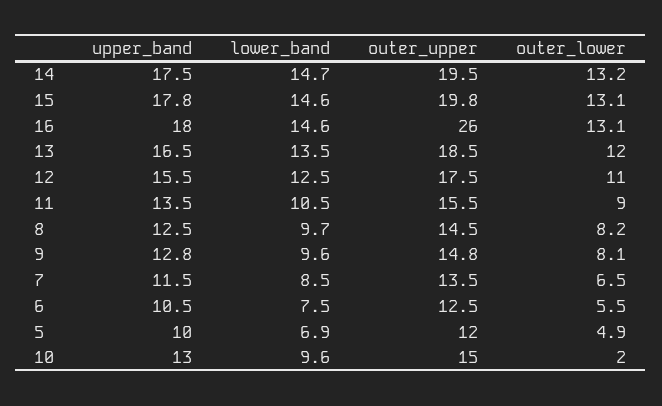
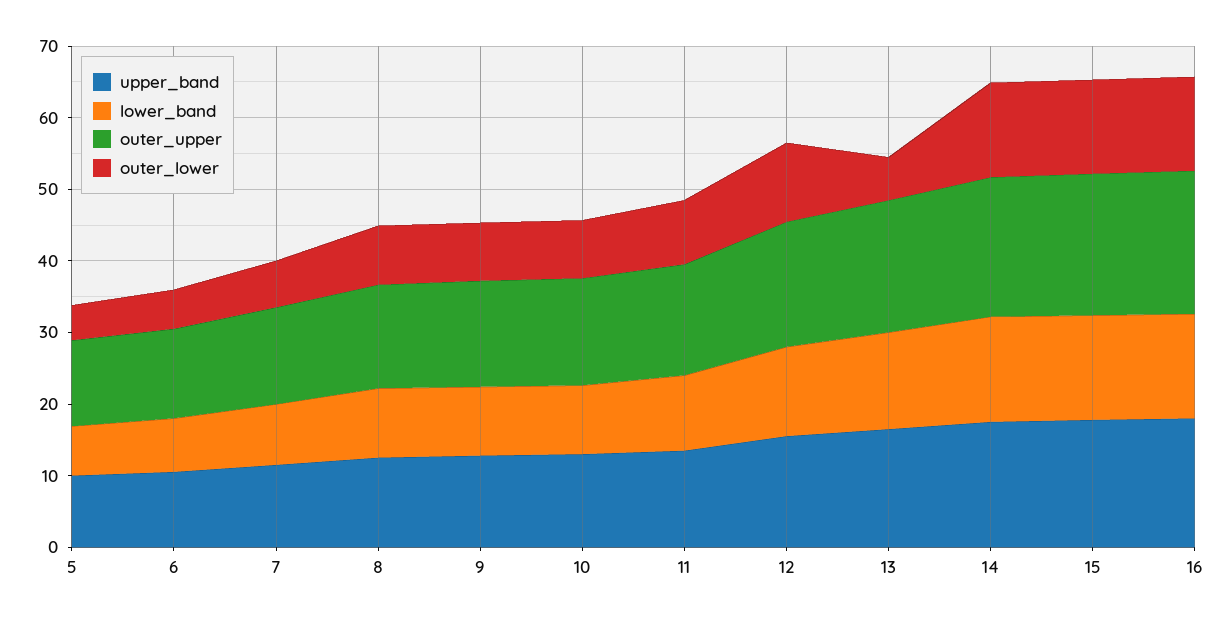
  {
    "upper_band": {
      "14": 17.5,
      "15": 17.8,
      "16": 18,
      "13": 16.5,
      "12": 15.5,
      "11": 13.5,
      "8": 12.5,
      "9": 12.8,
      "7": 11.5,
      "6": 10.5,
      "5": 10,
      "10": 13
    },
    "lower_band": {
      "14": 14.7,
      "15": 14.6,
      "16": 14.6,
      "13": 13.5,
      "12": 12.5,
      "11": 10.5,
      "8": 9.7,
      "9": 9.6,
      "7": 8.5,
      "6": 7.5,
      "5": 6.9,
      "10": 9.6
    },
    "outer_upper": {
      "14": 19.5,
      "15": 19.8,
-     "16": 26,
+     "16": 20,
      "13": 18.5,
      "12": 17.5,
      "11": 15.5,
      "8": 14.5,
      "9": 14.8,
      "7": 13.5,
      "6": 12.5,
      "5": 12,
      "10": 15
    },
    "outer_lower": {
      "14": 13.2,
      "15": 13.1,
      "16": 13.1,
-     "13": 12,
+     "13": 6,
      "12": 11,
      "11": 9,
      "8": 8.2,
      "9": 8.1,
      "7": 6.5,
      "6": 5.5,
      "5": 4.9,
-     "10": 2
+     "10": 8
    }
  }

